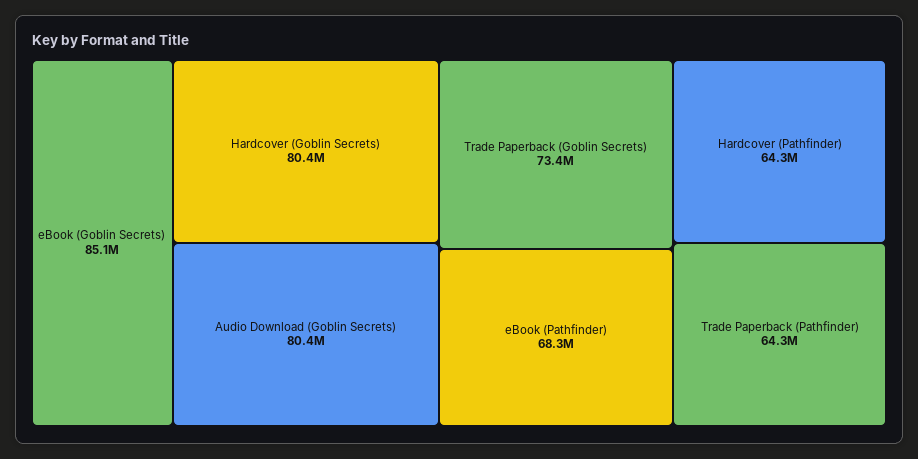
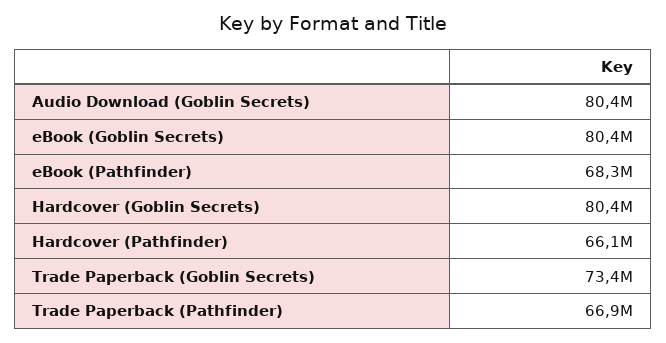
  {
-   "eBook (Goblin Secrets)": 85100000,
+   "eBook (Goblin Secrets)": 80400000,
    "Hardcover (Goblin Secrets)": 80400000,
    "Audio Download (Goblin Secrets)": 80400000,
    "Trade Paperback (Goblin Secrets)": 73400000,
    "eBook (Pathfinder)": 68300000,
-   "Hardcover (Pathfinder)": 64300000,
+   "Hardcover (Pathfinder)": 66100000,
-   "Trade Paperback (Pathfinder)": 64300000
+   "Trade Paperback (Pathfinder)": 66900000
  }

